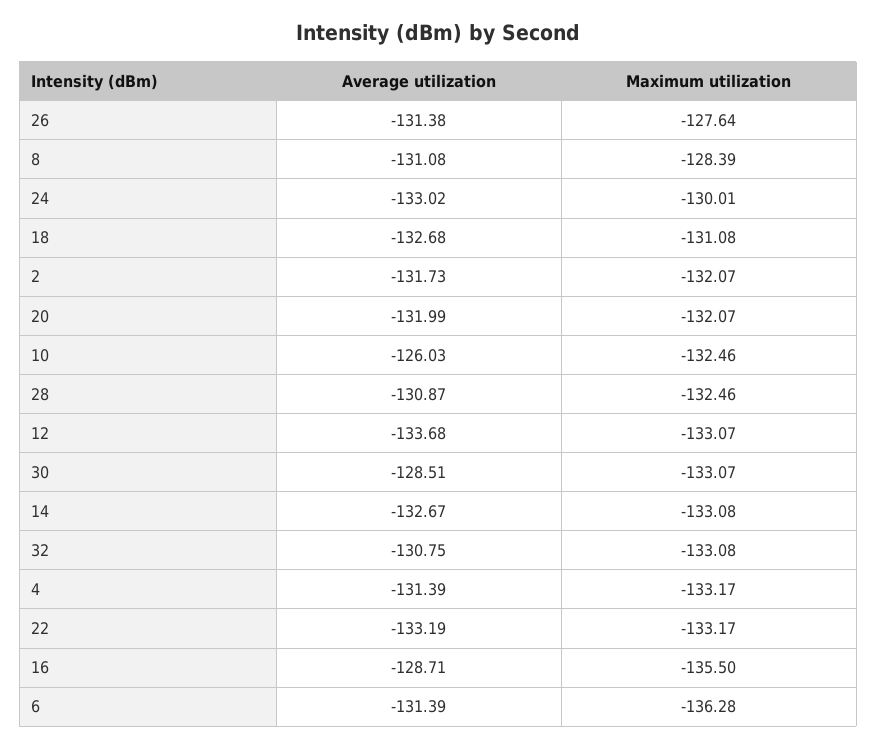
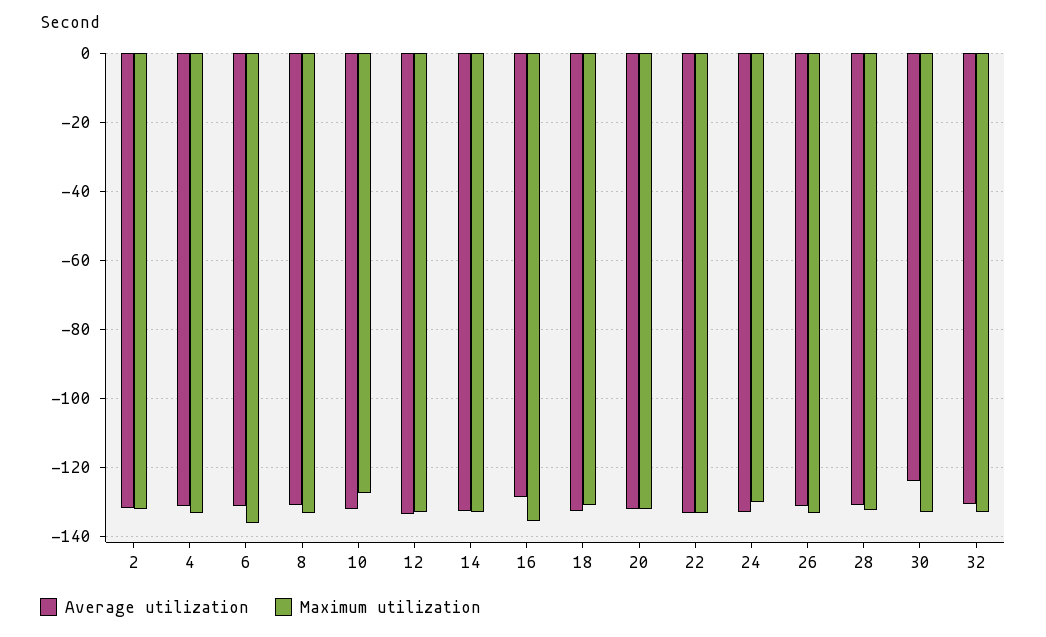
  {
    "Average utilization": {
      "26": -131.38,
      "8": -131.08,
      "24": -133.02,
      "18": -132.68,
      "2": -131.73,
      "20": -131.99,
-     "10": -126.03,
+     "10": -132,
      "28": -130.87,
      "12": -133.68,
-     "30": -128.51,
+     "30": -124,
      "14": -132.67,
      "32": -130.75,
      "4": -131.39,
      "22": -133.19,
      "16": -128.71,
      "6": -131.39
    },
    "Maximum utilization": {
-     "26": -127.64,
+     "26": -134,
-     "8": -128.39,
+     "8": -134,
      "24": -130.01,
      "18": -131.08,
      "2": -132.07,
      "20": -132.07,
-     "10": -132.46,
+     "10": -128,
      "28": -132.46,
      "12": -133.07,
      "30": -133.07,
      "14": -133.08,
      "32": -133.08,
      "4": -133.17,
      "22": -133.17,
      "16": -135.5,
      "6": -136.28
    }
  }

